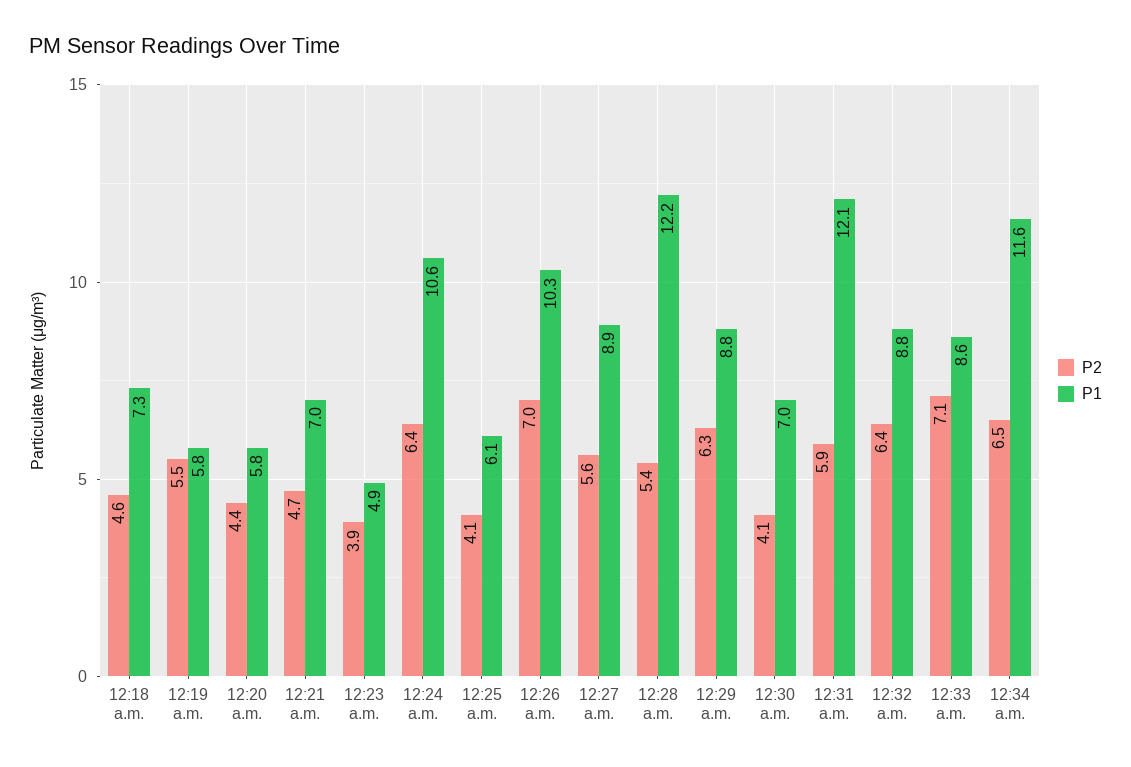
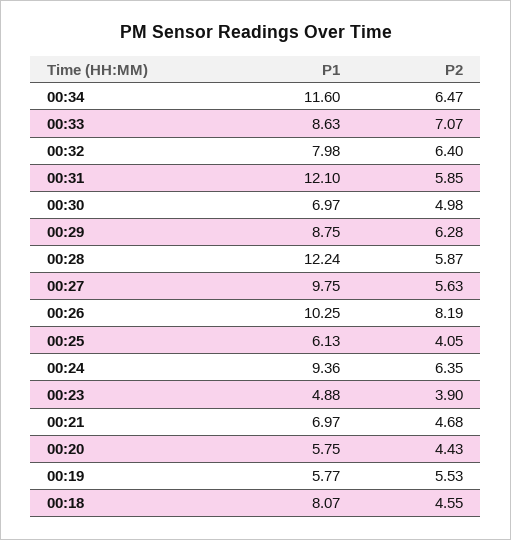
  {
    "P2": {
      "12:18 a.m.": 4.55,
      "12:19 a.m.": 5.53,
      "12:20 a.m.": 4.43,
      "12:21 a.m.": 4.68,
      "12:23 a.m.": 3.9,
      "12:24 a.m.": 6.35,
      "12:25 a.m.": 4.05,
-     "12:26 a.m.": 7,
+     "12:26 a.m.": 8.19,
      "12:27 a.m.": 5.63,
-     "12:28 a.m.": 5.4,
+     "12:28 a.m.": 5.87,
      "12:29 a.m.": 6.28,
-     "12:30 a.m.": 4.1,
+     "12:30 a.m.": 4.98,
      "12:31 a.m.": 5.85,
      "12:32 a.m.": 6.4,
      "12:33 a.m.": 7.07,
      "12:34 a.m.": 6.47
    },
    "P1": {
-     "12:18 a.m.": 7.3,
+     "12:18 a.m.": 8.07,
      "12:19 a.m.": 5.77,
      "12:20 a.m.": 5.75,
      "12:21 a.m.": 6.97,
      "12:23 a.m.": 4.88,
-     "12:24 a.m.": 10.6,
+     "12:24 a.m.": 9.36,
      "12:25 a.m.": 6.13,
      "12:26 a.m.": 10.25,
-     "12:27 a.m.": 8.9,
+     "12:27 a.m.": 9.75,
      "12:28 a.m.": 12.24,
      "12:29 a.m.": 8.75,
      "12:30 a.m.": 6.97,
      "12:31 a.m.": 12.1,
-     "12:32 a.m.": 8.8,
+     "12:32 a.m.": 7.98,
      "12:33 a.m.": 8.63,
      "12:34 a.m.": 11.6
    }
  }

